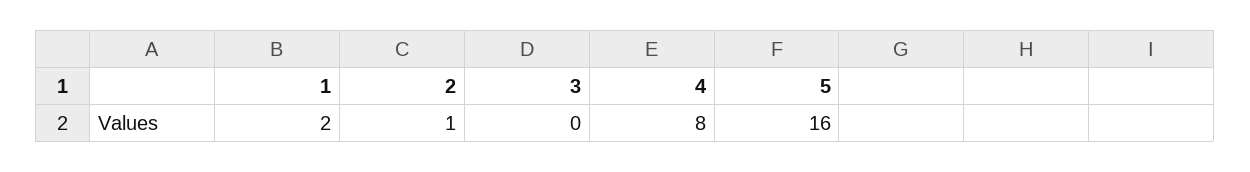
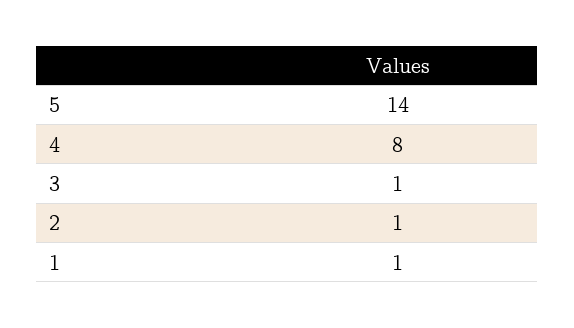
  {
-   "1": 2,
+   "1": 1,
    "2": 1,
-   "3": 0,
+   "3": 1,
    "4": 8,
-   "5": 16
+   "5": 14
  }

